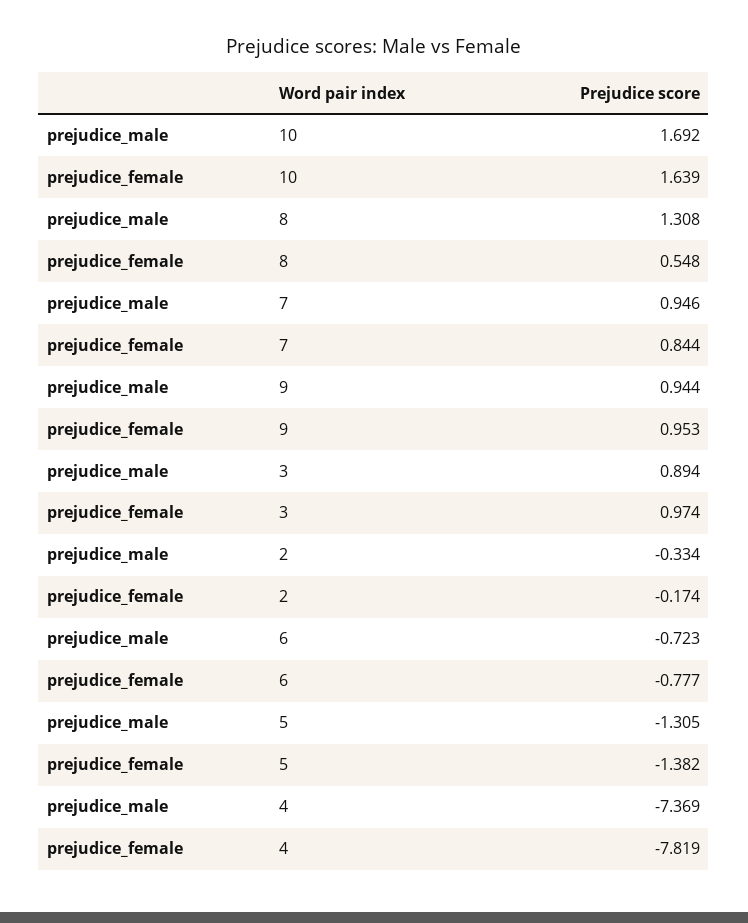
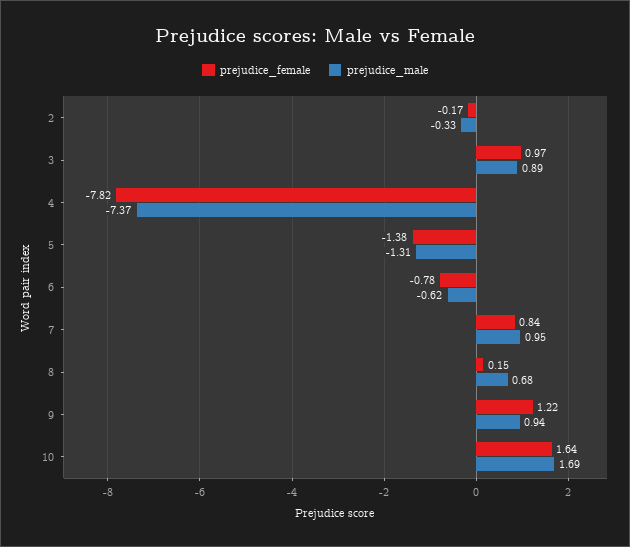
  {
    "prejudice_male": {
      "10": 1.692,
-     "8": 1.308,
+     "8": 0.68,
      "7": 0.946,
      "9": 0.944,
      "3": 0.894,
      "2": -0.334,
-     "6": -0.723,
+     "6": -0.62,
      "5": -1.305,
      "4": -7.369
    },
    "prejudice_female": {
      "10": 1.639,
-     "8": 0.548,
+     "8": 0.15,
      "7": 0.844,
-     "9": 0.953,
+     "9": 1.22,
      "3": 0.974,
      "2": -0.174,
      "6": -0.777,
      "5": -1.382,
      "4": -7.819
    }
  }

